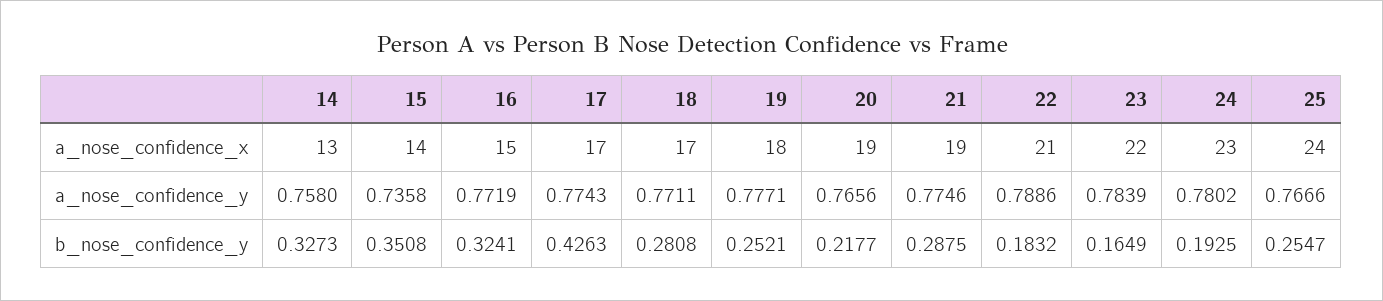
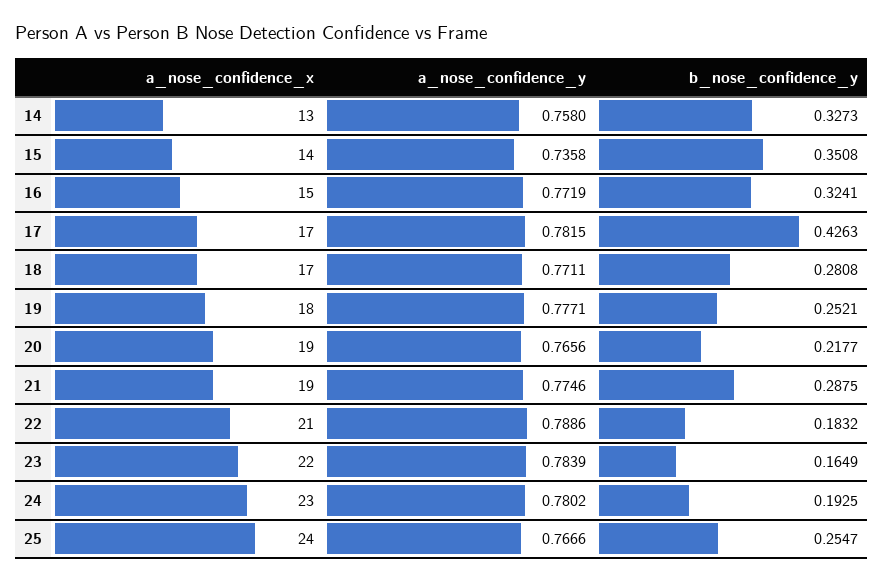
  {
    "14": {
      "a_nose_confidence_x": 13,
      "a_nose_confidence_y": 0.758,
      "b_nose_confidence_y": 0.3273
    },
    "15": {
      "a_nose_confidence_x": 14,
      "a_nose_confidence_y": 0.7358,
      "b_nose_confidence_y": 0.3508
    },
    "16": {
      "a_nose_confidence_x": 15,
      "a_nose_confidence_y": 0.7719,
      "b_nose_confidence_y": 0.3241
    },
    "17": {
      "a_nose_confidence_x": 17,
-     "a_nose_confidence_y": 0.7743,
+     "a_nose_confidence_y": 0.7815,
      "b_nose_confidence_y": 0.4263
    },
    "18": {
      "a_nose_confidence_x": 17,
      "a_nose_confidence_y": 0.7711,
      "b_nose_confidence_y": 0.2808
    },
    "19": {
      "a_nose_confidence_x": 18,
      "a_nose_confidence_y": 0.7771,
      "b_nose_confidence_y": 0.2521
    },
    "20": {
      "a_nose_confidence_x": 19,
      "a_nose_confidence_y": 0.7656,
      "b_nose_confidence_y": 0.2177
    },
    "21": {
      "a_nose_confidence_x": 19,
      "a_nose_confidence_y": 0.7746,
      "b_nose_confidence_y": 0.2875
    },
    "22": {
      "a_nose_confidence_x": 21,
      "a_nose_confidence_y": 0.7886,
      "b_nose_confidence_y": 0.1832
    },
    "23": {
      "a_nose_confidence_x": 22,
      "a_nose_confidence_y": 0.7839,
      "b_nose_confidence_y": 0.1649
    },
    "24": {
      "a_nose_confidence_x": 23,
      "a_nose_confidence_y": 0.7802,
      "b_nose_confidence_y": 0.1925
    },
    "25": {
      "a_nose_confidence_x": 24,
      "a_nose_confidence_y": 0.7666,
      "b_nose_confidence_y": 0.2547
    }
  }

